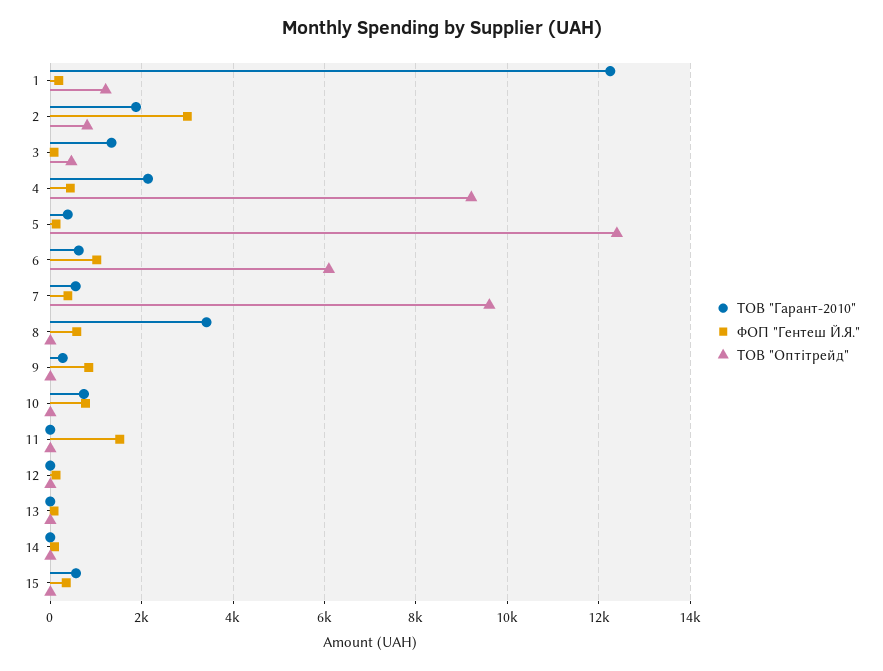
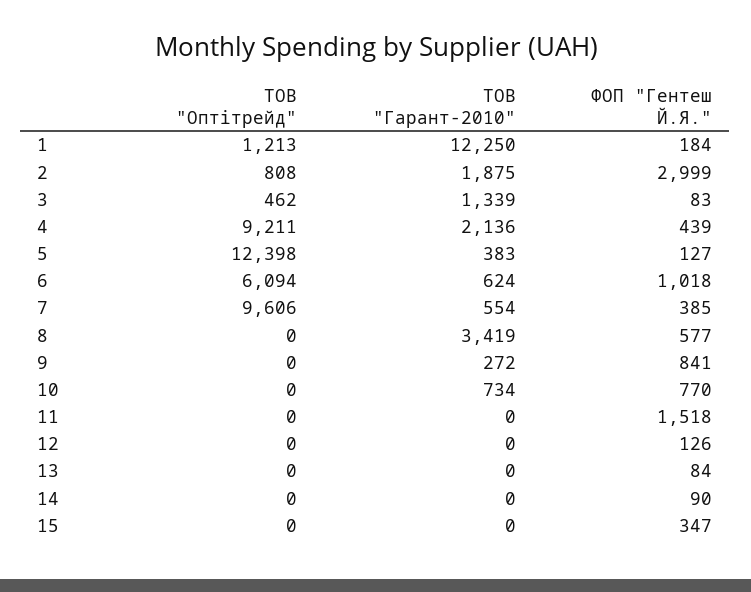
  {
    "ТОВ \"Гарант-2010\"": {
      "1": 12250,
      "2": 1875,
      "3": 1339,
      "4": 2136,
      "5": 383,
      "6": 624,
      "7": 554,
      "8": 3419,
      "9": 272,
      "10": 734,
      "11": 0,
      "12": 0,
      "13": 0,
      "14": 0,
-     "15": 600
+     "15": 0
    },
    "ФОП \"Гентеш Й.Я.\"": {
      "1": 184,
      "2": 2999,
      "3": 83,
      "4": 439,
      "5": 127,
      "6": 1018,
      "7": 385,
      "8": 577,
      "9": 841,
      "10": 770,
      "11": 1518,
      "12": 126,
      "13": 84,
      "14": 90,
      "15": 347
    },
    "ТОВ \"Оптітрейд\"": {
      "1": 1213,
      "2": 808,
      "3": 462,
      "4": 9211,
      "5": 12398,
      "6": 6094,
      "7": 9606,
      "8": 0,
      "9": 0,
      "10": 0,
      "11": 0,
      "12": 0,
      "13": 0,
      "14": 0,
      "15": 0
    }
  }

